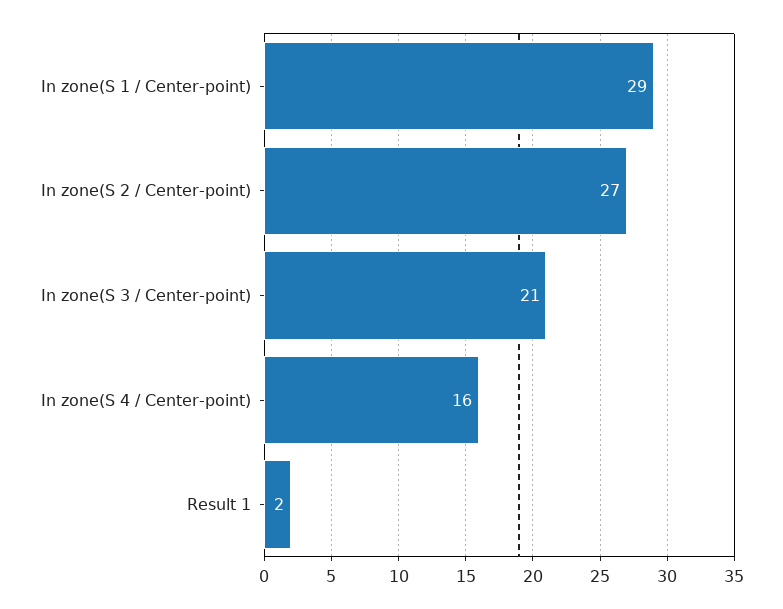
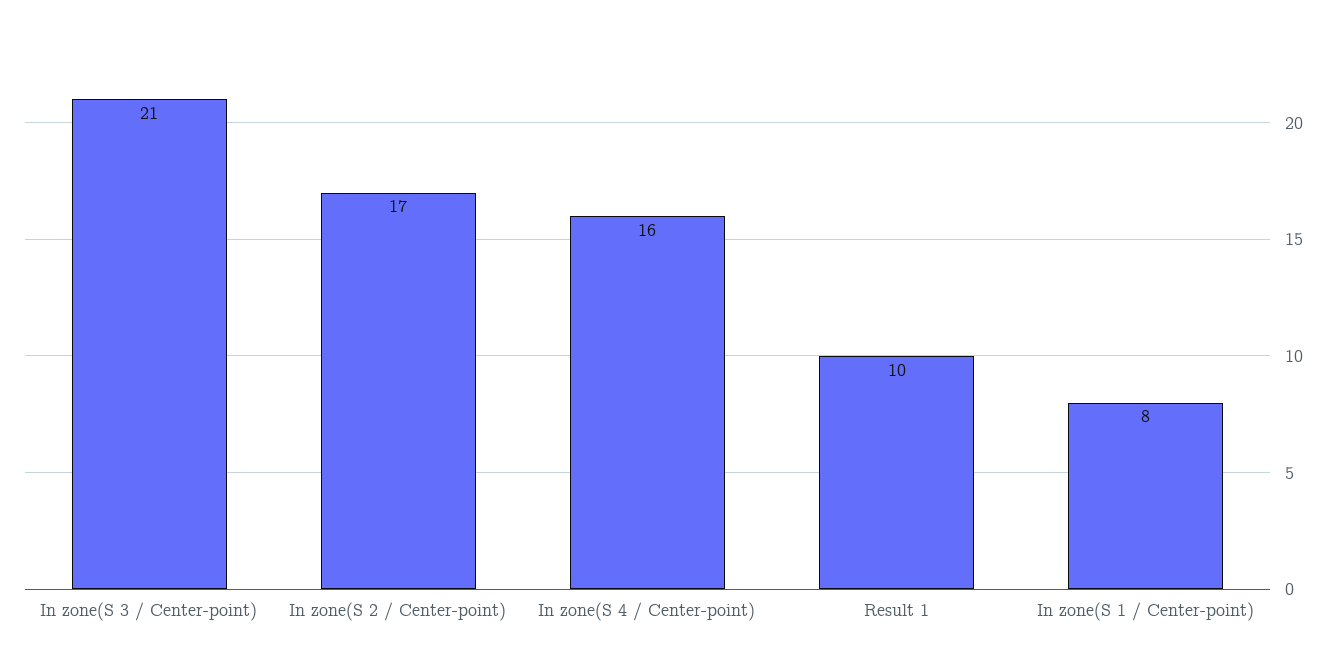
  {
-   "In zone(S 1 / Center-point)": 29,
+   "In zone(S 1 / Center-point)": 8,
-   "In zone(S 2 / Center-point)": 27,
+   "In zone(S 2 / Center-point)": 17,
    "In zone(S 3 / Center-point)": 21,
    "In zone(S 4 / Center-point)": 16,
-   "Result 1": 2
+   "Result 1": 10
  }

